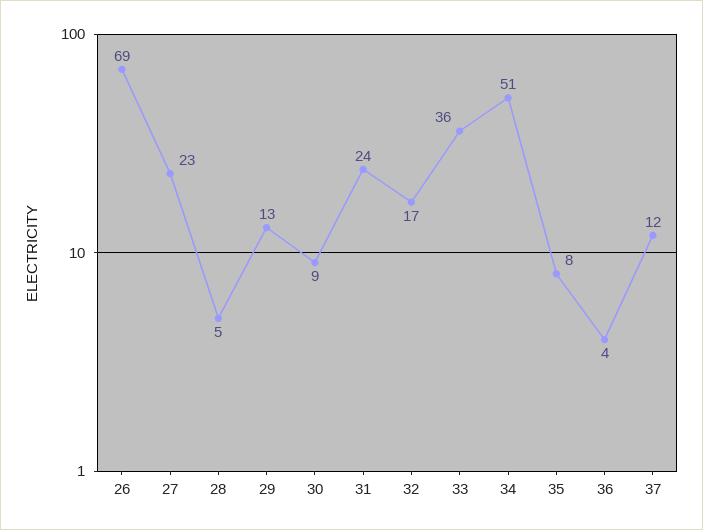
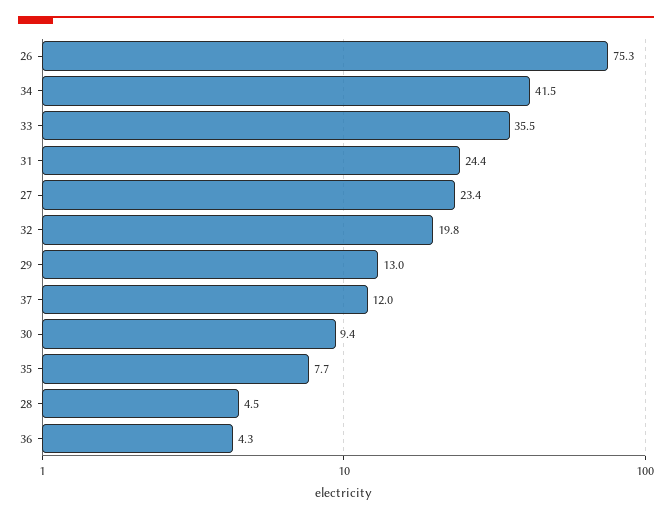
  {
-   "26": 69,
+   "26": 75.3,
    "27": 23.4,
    "28": 4.5,
    "29": 13,
    "30": 9.4,
    "31": 24.4,
-   "32": 17,
+   "32": 19.8,
    "33": 35.5,
-   "34": 51,
+   "34": 41.5,
    "35": 7.7,
    "36": 4.3,
    "37": 12
  }

